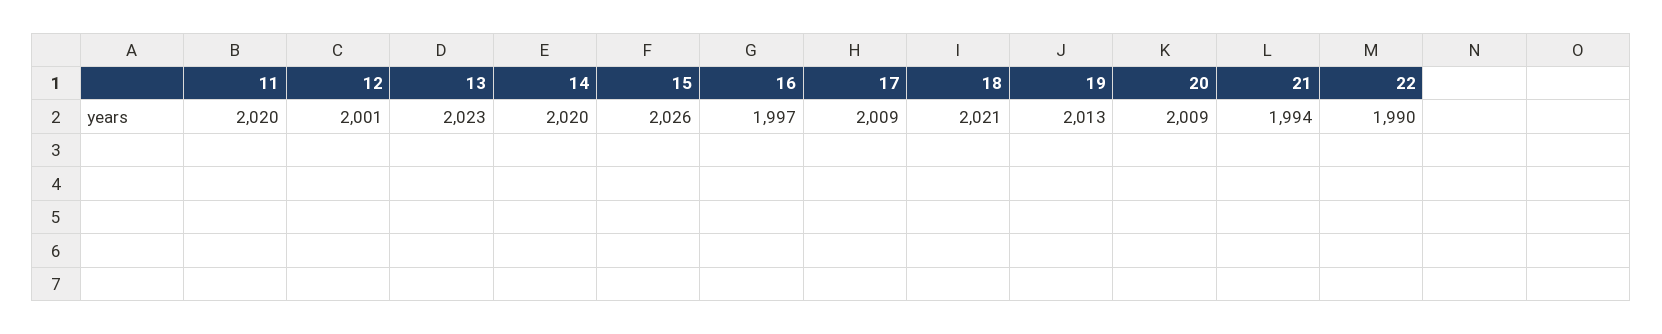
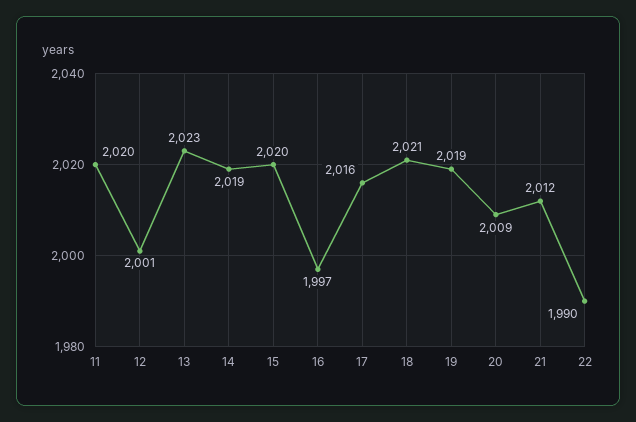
  {
    "11": 2020,
    "12": 2001,
    "13": 2023,
-   "14": 2020,
+   "14": 2019,
-   "15": 2026,
+   "15": 2020,
    "16": 1997,
-   "17": 2009,
+   "17": 2016,
    "18": 2021,
-   "19": 2013,
+   "19": 2019,
    "20": 2009,
-   "21": 1994,
+   "21": 2012,
    "22": 1990
  }

